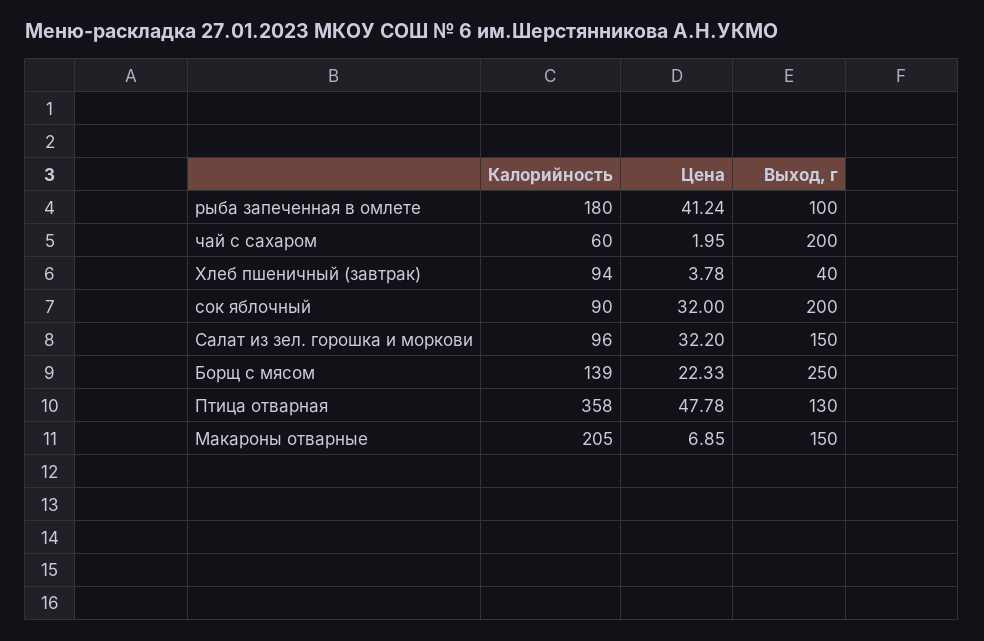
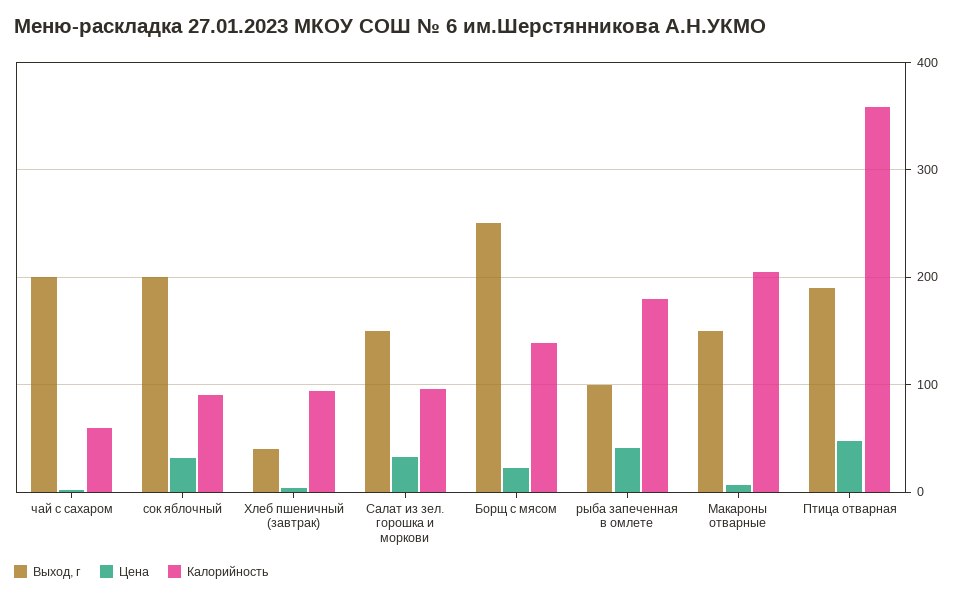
  {
    "Калорийность": {
      "рыба запеченная в омлете": 180,
      "чай с сахаром": 60,
      "Хлеб пшеничный (завтрак)": 94,
      "сок яблочный": 90,
      "Салат из зел. горошка и моркови": 96,
      "Борщ с мясом": 139,
      "Птица отварная": 358,
      "Макароны отварные": 205
    },
    "Цена": {
      "рыба запеченная в омлете": 41.24,
      "чай с сахаром": 1.95,
      "Хлеб пшеничный (завтрак)": 3.78,
      "сок яблочный": 32,
      "Салат из зел. горошка и моркови": 32.2,
      "Борщ с мясом": 22.33,
      "Птица отварная": 47.78,
      "Макароны отварные": 6.85
    },
    "Выход, г": {
      "рыба запеченная в омлете": 100,
      "чай с сахаром": 200,
      "Хлеб пшеничный (завтрак)": 40,
      "сок яблочный": 200,
      "Салат из зел. горошка и моркови": 150,
      "Борщ с мясом": 250,
-     "Птица отварная": 130,
+     "Птица отварная": 190,
      "Макароны отварные": 150
    }
  }

